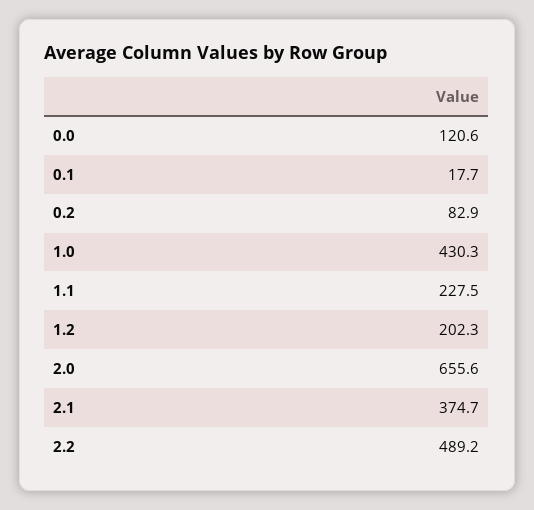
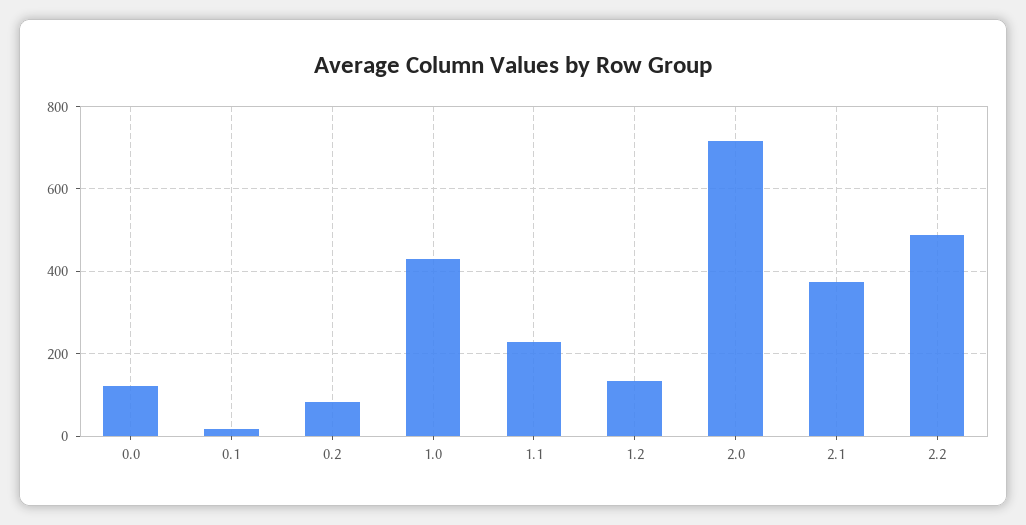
  {
    "0.0": 120.6,
    "0.1": 17.7,
    "0.2": 82.9,
    "1.0": 430.3,
    "1.1": 227.5,
-   "1.2": 202.3,
+   "1.2": 140,
-   "2.0": 655.6,
+   "2.0": 720,
    "2.1": 374.7,
    "2.2": 489.2
  }

